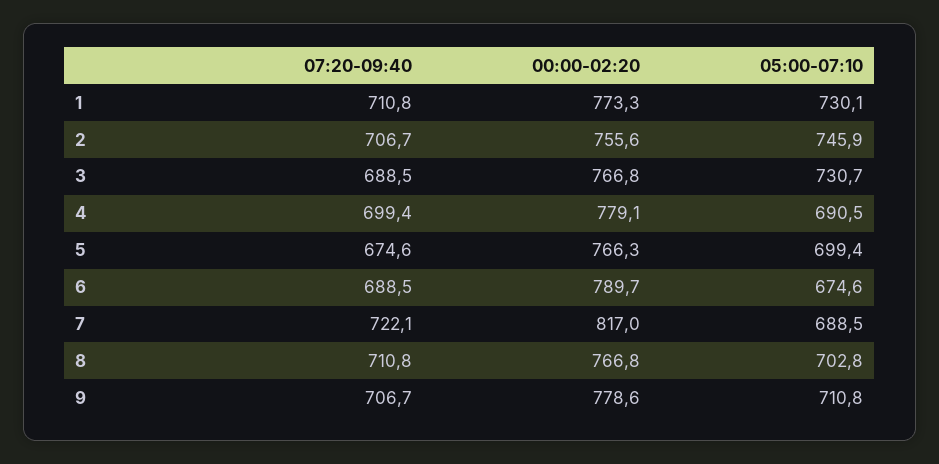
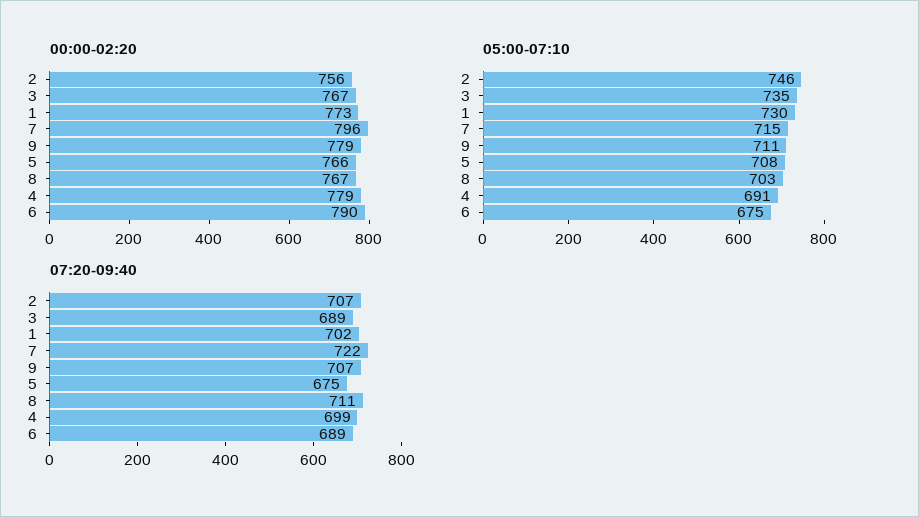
  {
    "07:20-09:40": {
-     "1": 710.8,
+     "1": 702,
      "2": 706.7,
      "3": 688.5,
      "4": 699.4,
      "5": 674.6,
      "6": 688.5,
      "7": 722.1,
      "8": 710.8,
      "9": 706.7
    },
    "00:00-02:20": {
      "1": 773.3,
      "2": 755.6,
      "3": 766.8,
      "4": 779.1,
      "5": 766.3,
      "6": 789.7,
-     "7": 817,
+     "7": 796,
      "8": 766.8,
      "9": 778.6
    },
    "05:00-07:10": {
      "1": 730.1,
      "2": 745.9,
-     "3": 730.7,
+     "3": 735,
      "4": 690.5,
-     "5": 699.4,
+     "5": 708,
      "6": 674.6,
-     "7": 688.5,
+     "7": 715,
      "8": 702.8,
      "9": 710.8
    }
  }

